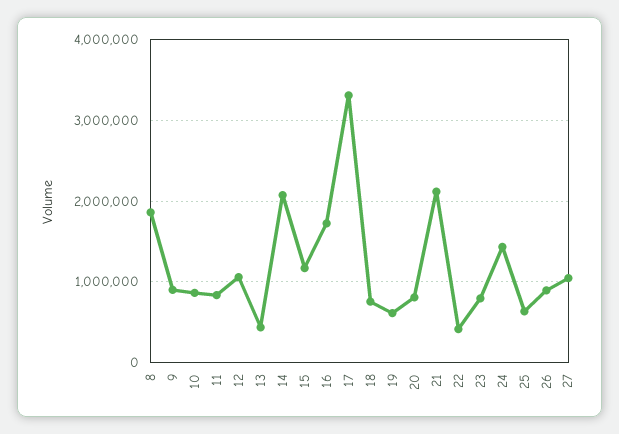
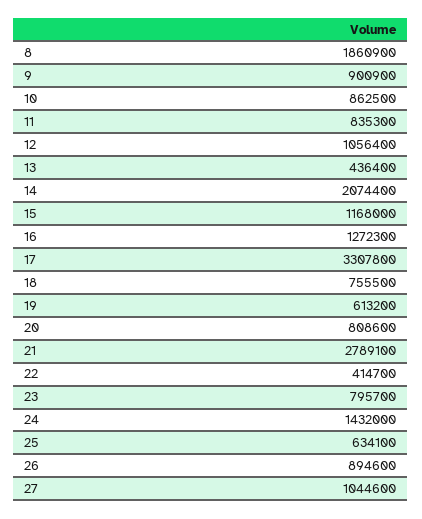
  {
    "8": 1860900,
    "9": 900900,
    "10": 862500,
    "11": 835300,
    "12": 1056400,
    "13": 436400,
    "14": 2074400,
    "15": 1168000,
-   "16": 1700000,
+   "16": 1272300,
    "17": 3307800,
    "18": 755500,
    "19": 613200,
    "20": 808600,
-   "21": 2100000,
+   "21": 2789100,
    "22": 414700,
    "23": 795700,
    "24": 1432000,
    "25": 634100,
    "26": 894600,
    "27": 1044600
  }

